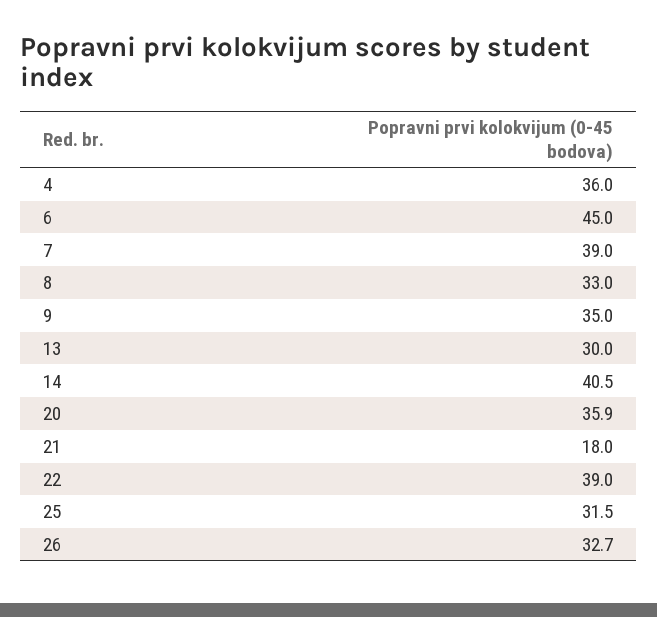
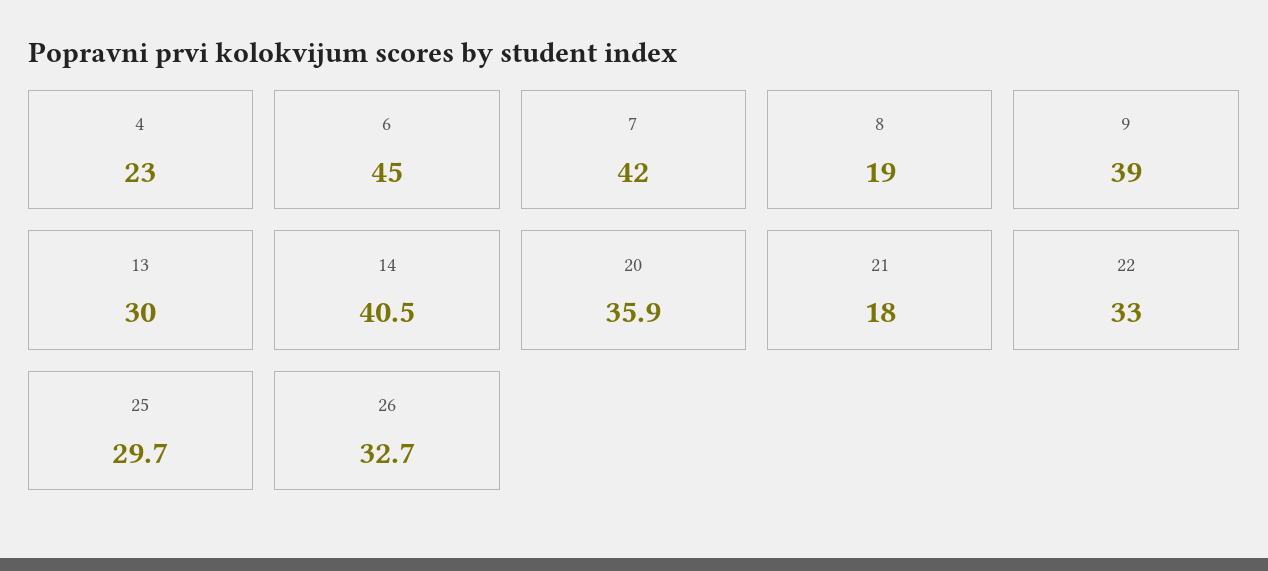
  {
-   "4": 36,
+   "4": 23,
    "6": 45,
-   "7": 39,
+   "7": 42,
-   "8": 33,
+   "8": 19,
-   "9": 35,
+   "9": 39,
    "13": 30,
    "14": 40.5,
    "20": 35.9,
    "21": 18,
-   "22": 39,
+   "22": 33,
-   "25": 31.5,
+   "25": 29.7,
    "26": 32.7
  }

